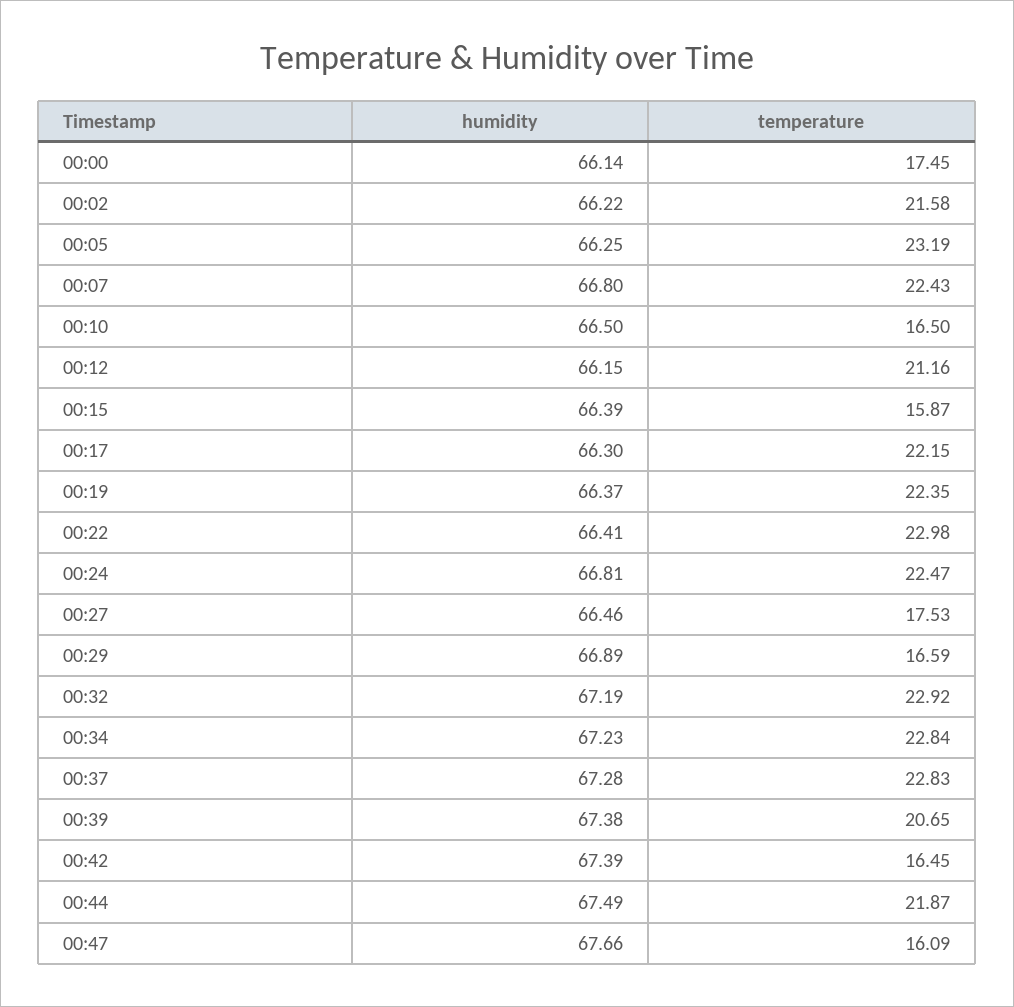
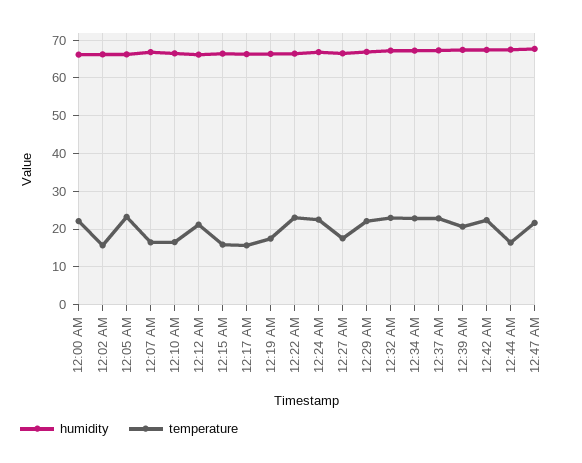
  {
    "humidity": {
      "00:00": 66.14,
      "00:02": 66.22,
      "00:05": 66.25,
      "00:07": 66.8,
      "00:10": 66.5,
      "00:12": 66.15,
      "00:15": 66.39,
      "00:17": 66.3,
      "00:19": 66.37,
      "00:22": 66.41,
      "00:24": 66.81,
      "00:27": 66.46,
      "00:29": 66.89,
      "00:32": 67.19,
      "00:34": 67.23,
      "00:37": 67.28,
      "00:39": 67.38,
      "00:42": 67.39,
      "00:44": 67.49,
      "00:47": 67.66
    },
    "temperature": {
-     "00:00": 17.45,
+     "00:00": 22,
-     "00:02": 21.58,
+     "00:02": 16,
      "00:05": 23.19,
-     "00:07": 22.43,
+     "00:07": 16,
      "00:10": 16.5,
      "00:12": 21.16,
      "00:15": 15.87,
-     "00:17": 22.15,
+     "00:17": 16,
-     "00:19": 22.35,
+     "00:19": 18,
      "00:22": 22.98,
      "00:24": 22.47,
      "00:27": 17.53,
-     "00:29": 16.59,
+     "00:29": 22,
      "00:32": 22.92,
      "00:34": 22.84,
      "00:37": 22.83,
      "00:39": 20.65,
-     "00:42": 16.45,
+     "00:42": 22,
-     "00:44": 21.87,
+     "00:44": 16,
-     "00:47": 16.09
+     "00:47": 22
    }
  }

